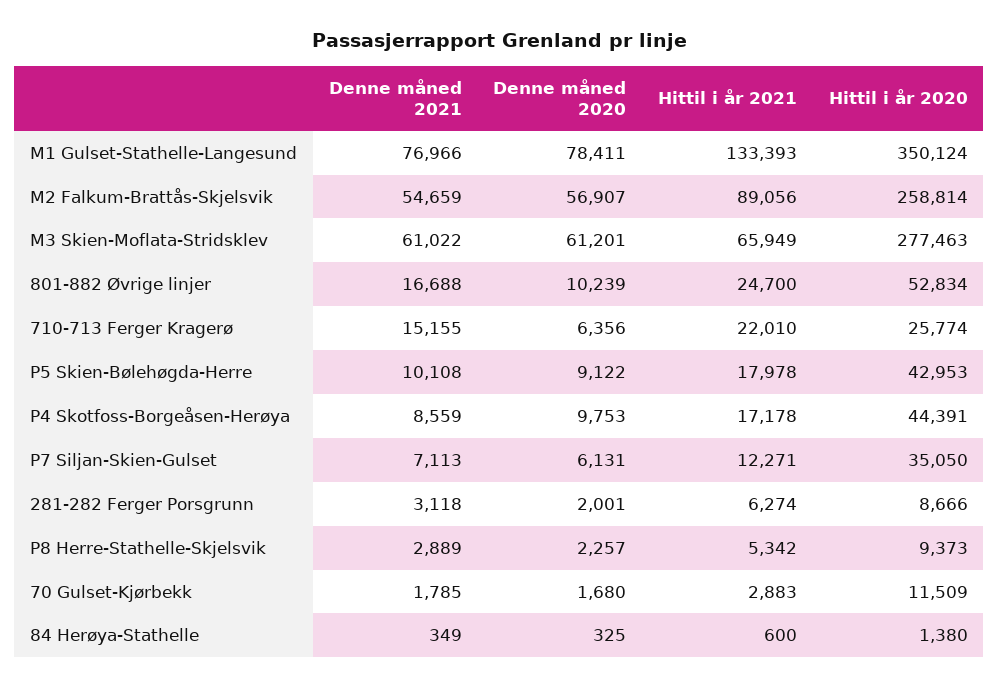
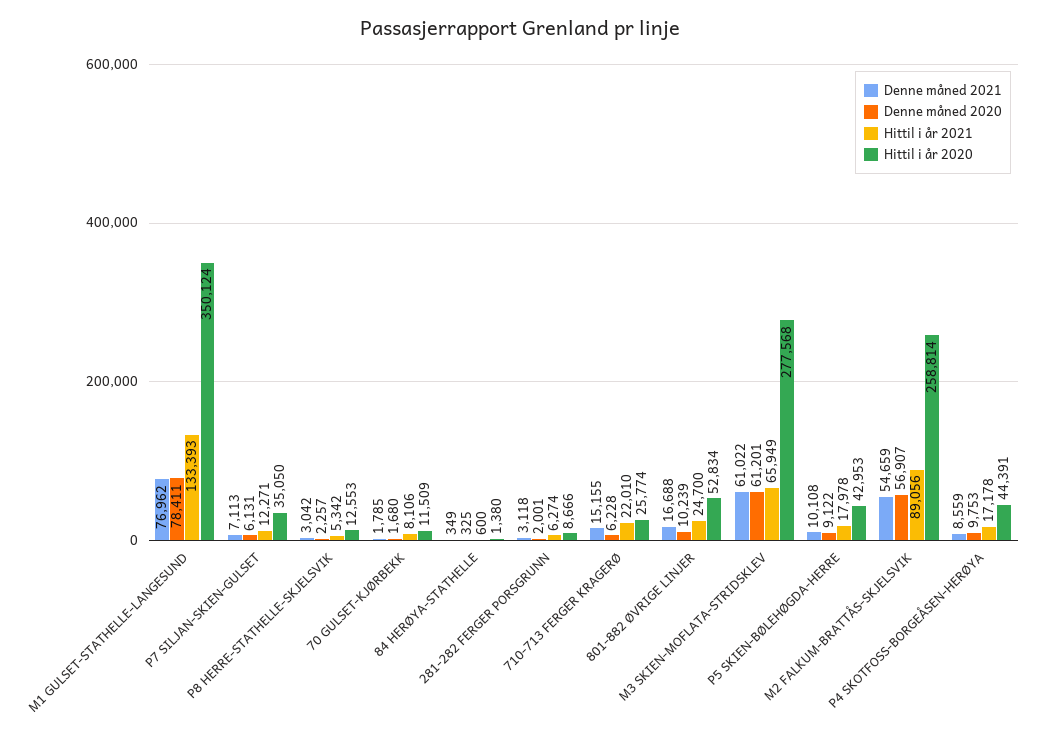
  {
    "Denne måned 2021": {
-     "M1 Gulset-Stathelle-Langesund": 76966,
+     "M1 Gulset-Stathelle-Langesund": 76962,
      "M2 Falkum-Brattås-Skjelsvik": 54659,
      "M3 Skien-Moflata-Stridsklev": 61022,
      "801-882 Øvrige linjer": 16688,
      "710-713 Ferger Kragerø": 15155,
      "P5 Skien-Bølehøgda-Herre": 10108,
      "P4 Skotfoss-Borgeåsen-Herøya": 8559,
      "P7 Siljan-Skien-Gulset": 7113,
      "281-282 Ferger Porsgrunn": 3118,
-     "P8 Herre-Stathelle-Skjelsvik": 2889,
+     "P8 Herre-Stathelle-Skjelsvik": 3042,
      "70 Gulset-Kjørbekk": 1785,
      "84 Herøya-Stathelle": 349
    },
    "Denne måned 2020": {
      "M1 Gulset-Stathelle-Langesund": 78411,
      "M2 Falkum-Brattås-Skjelsvik": 56907,
      "M3 Skien-Moflata-Stridsklev": 61201,
      "801-882 Øvrige linjer": 10239,
-     "710-713 Ferger Kragerø": 6356,
+     "710-713 Ferger Kragerø": 6228,
      "P5 Skien-Bølehøgda-Herre": 9122,
      "P4 Skotfoss-Borgeåsen-Herøya": 9753,
      "P7 Siljan-Skien-Gulset": 6131,
      "281-282 Ferger Porsgrunn": 2001,
      "P8 Herre-Stathelle-Skjelsvik": 2257,
      "70 Gulset-Kjørbekk": 1680,
      "84 Herøya-Stathelle": 325
    },
    "Hittil i år 2021": {
      "M1 Gulset-Stathelle-Langesund": 133393,
      "M2 Falkum-Brattås-Skjelsvik": 89056,
      "M3 Skien-Moflata-Stridsklev": 65949,
      "801-882 Øvrige linjer": 24700,
      "710-713 Ferger Kragerø": 22010,
      "P5 Skien-Bølehøgda-Herre": 17978,
      "P4 Skotfoss-Borgeåsen-Herøya": 17178,
      "P7 Siljan-Skien-Gulset": 12271,
      "281-282 Ferger Porsgrunn": 6274,
      "P8 Herre-Stathelle-Skjelsvik": 5342,
-     "70 Gulset-Kjørbekk": 2883,
+     "70 Gulset-Kjørbekk": 8106,
      "84 Herøya-Stathelle": 600
    },
    "Hittil i år 2020": {
      "M1 Gulset-Stathelle-Langesund": 350124,
      "M2 Falkum-Brattås-Skjelsvik": 258814,
-     "M3 Skien-Moflata-Stridsklev": 277463,
+     "M3 Skien-Moflata-Stridsklev": 277568,
      "801-882 Øvrige linjer": 52834,
      "710-713 Ferger Kragerø": 25774,
      "P5 Skien-Bølehøgda-Herre": 42953,
      "P4 Skotfoss-Borgeåsen-Herøya": 44391,
      "P7 Siljan-Skien-Gulset": 35050,
      "281-282 Ferger Porsgrunn": 8666,
-     "P8 Herre-Stathelle-Skjelsvik": 9373,
+     "P8 Herre-Stathelle-Skjelsvik": 12553,
      "70 Gulset-Kjørbekk": 11509,
      "84 Herøya-Stathelle": 1380
    }
  }

